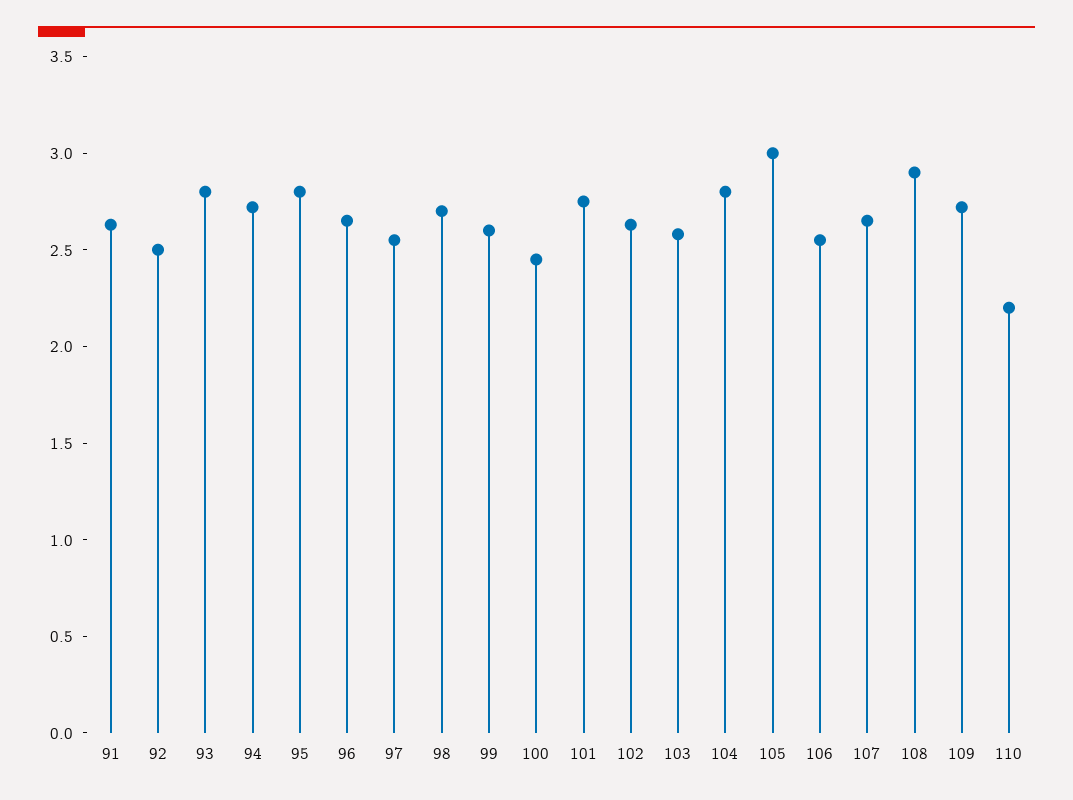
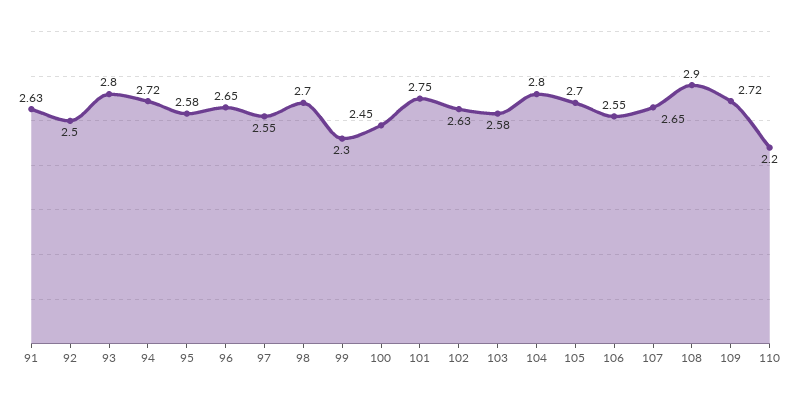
  {
    "91": 2.63,
    "92": 2.5,
    "93": 2.8,
    "94": 2.72,
-   "95": 2.8,
+   "95": 2.58,
    "96": 2.65,
    "97": 2.55,
    "98": 2.7,
-   "99": 2.6,
+   "99": 2.3,
    "100": 2.45,
    "101": 2.75,
    "102": 2.63,
    "103": 2.58,
    "104": 2.8,
-   "105": 3,
+   "105": 2.7,
    "106": 2.55,
    "107": 2.65,
    "108": 2.9,
    "109": 2.72,
    "110": 2.2
  }

